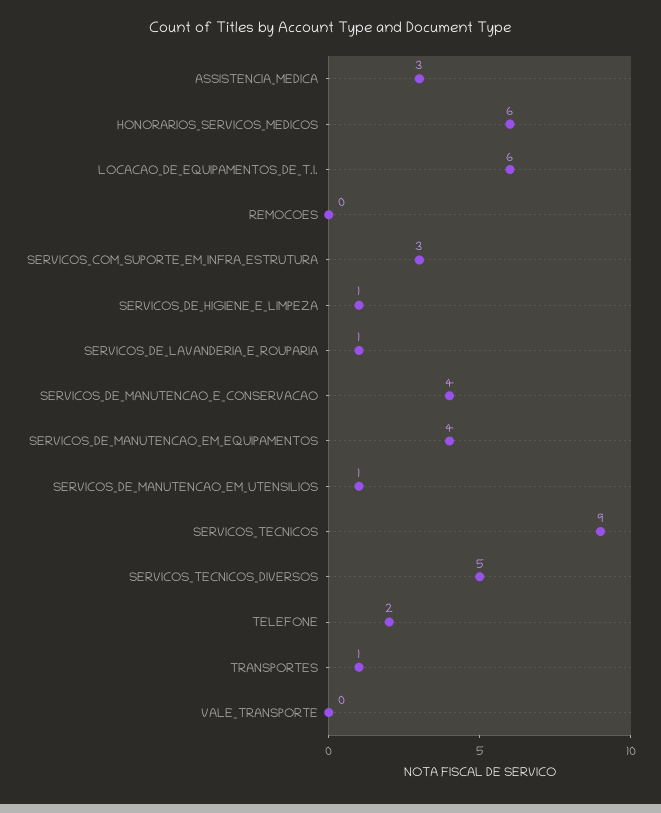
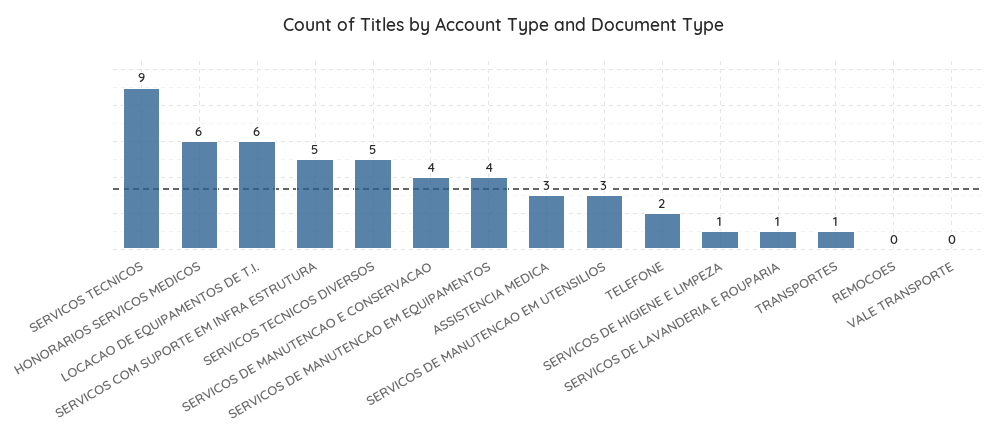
  {
    "ASSISTENCIA_MEDICA": 3,
    "HONORARIOS_SERVICOS_MEDICOS": 6,
    "LOCACAO_DE_EQUIPAMENTOS_DE_T.I.": 6,
    "REMOCOES": 0,
-   "SERVICOS_COM_SUPORTE_EM_INFRA_ESTRUTURA": 3,
+   "SERVICOS_COM_SUPORTE_EM_INFRA_ESTRUTURA": 5,
    "SERVICOS_DE_HIGIENE_E_LIMPEZA": 1,
    "SERVICOS_DE_LAVANDERIA_E_ROUPARIA": 1,
    "SERVICOS_DE_MANUTENCAO_E_CONSERVACAO": 4,
    "SERVICOS_DE_MANUTENCAO_EM_EQUIPAMENTOS": 4,
-   "SERVICOS_DE_MANUTENCAO_EM_UTENSILIOS": 1,
+   "SERVICOS_DE_MANUTENCAO_EM_UTENSILIOS": 3,
    "SERVICOS_TECNICOS": 9,
    "SERVICOS_TECNICOS_DIVERSOS": 5,
    "TELEFONE": 2,
    "TRANSPORTES": 1,
    "VALE_TRANSPORTE": 0
  }

